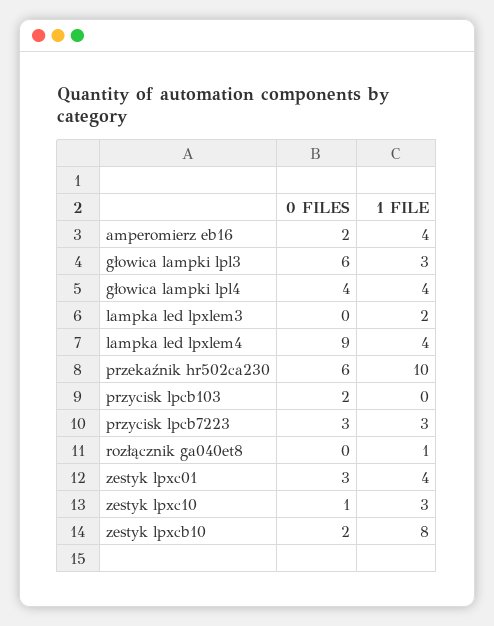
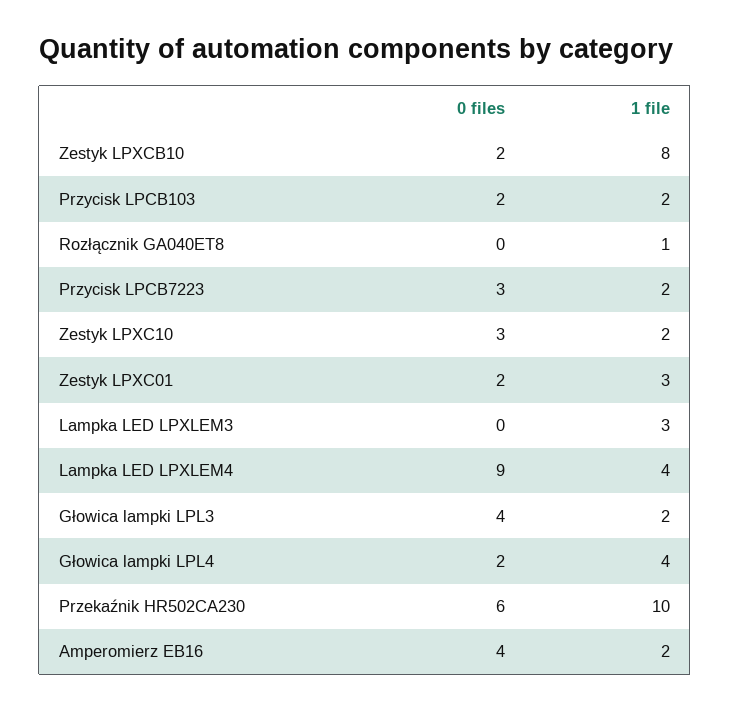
  {
    "0 FILES": {
-     "amperomierz eb16": 2,
+     "amperomierz eb16": 4,
-     "głowica lampki lpl3": 6,
+     "głowica lampki lpl3": 4,
-     "głowica lampki lpl4": 4,
+     "głowica lampki lpl4": 2,
      "lampka led lpxlem3": 0,
      "lampka led lpxlem4": 9,
      "przekaźnik hr502ca230": 6,
      "przycisk lpcb103": 2,
      "przycisk lpcb7223": 3,
      "rozłącznik ga040et8": 0,
-     "zestyk lpxc01": 3,
+     "zestyk lpxc01": 2,
-     "zestyk lpxc10": 1,
+     "zestyk lpxc10": 3,
      "zestyk lpxcb10": 2
    },
    "1 FILE": {
-     "amperomierz eb16": 4,
+     "amperomierz eb16": 2,
-     "głowica lampki lpl3": 3,
+     "głowica lampki lpl3": 2,
      "głowica lampki lpl4": 4,
-     "lampka led lpxlem3": 2,
+     "lampka led lpxlem3": 3,
      "lampka led lpxlem4": 4,
      "przekaźnik hr502ca230": 10,
-     "przycisk lpcb103": 0,
+     "przycisk lpcb103": 2,
-     "przycisk lpcb7223": 3,
+     "przycisk lpcb7223": 2,
      "rozłącznik ga040et8": 1,
-     "zestyk lpxc01": 4,
+     "zestyk lpxc01": 3,
-     "zestyk lpxc10": 3,
+     "zestyk lpxc10": 2,
      "zestyk lpxcb10": 8
    }
  }

